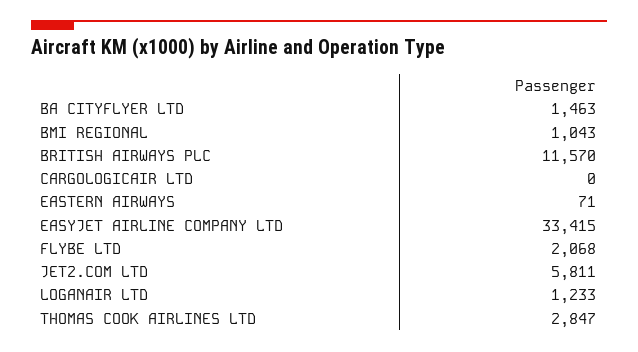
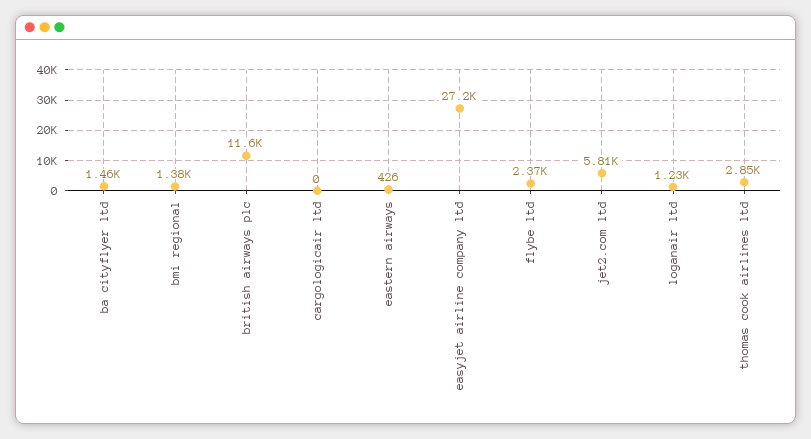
  {
    "BA CITYFLYER LTD": 1463,
-   "BMI REGIONAL": 1043,
+   "BMI REGIONAL": 1380,
    "BRITISH AIRWAYS PLC": 11570,
    "CARGOLOGICAIR LTD": 0,
-   "EASTERN AIRWAYS": 71,
+   "EASTERN AIRWAYS": 426,
-   "EASYJET AIRLINE COMPANY LTD": 33415,
+   "EASYJET AIRLINE COMPANY LTD": 27200,
-   "FLYBE LTD": 2068,
+   "FLYBE LTD": 2370,
    "JET2.COM LTD": 5811,
    "LOGANAIR LTD": 1233,
    "THOMAS COOK AIRLINES LTD": 2847
  }

